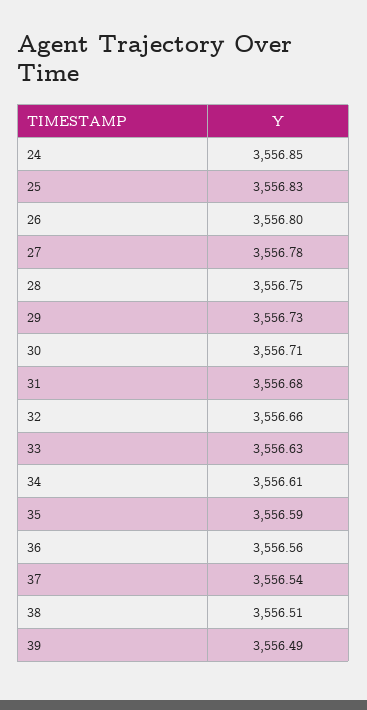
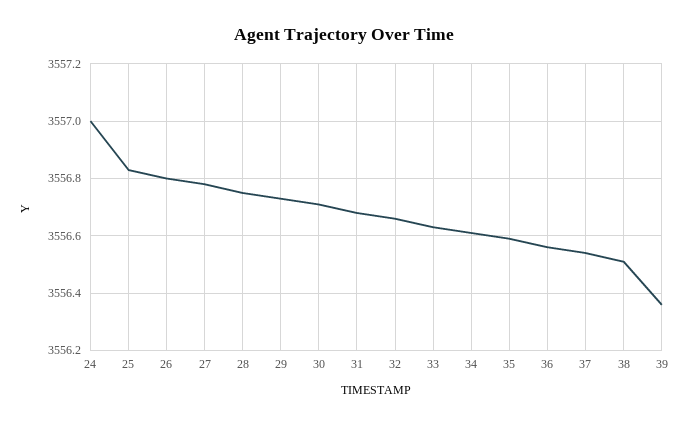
  {
-   "24": 3556.85,
+   "24": 3557,
    "25": 3556.83,
    "26": 3556.8,
    "27": 3556.78,
    "28": 3556.75,
    "29": 3556.73,
    "30": 3556.71,
    "31": 3556.68,
    "32": 3556.66,
    "33": 3556.63,
    "34": 3556.61,
    "35": 3556.59,
    "36": 3556.56,
    "37": 3556.54,
    "38": 3556.51,
-   "39": 3556.49
+   "39": 3556.35
  }

